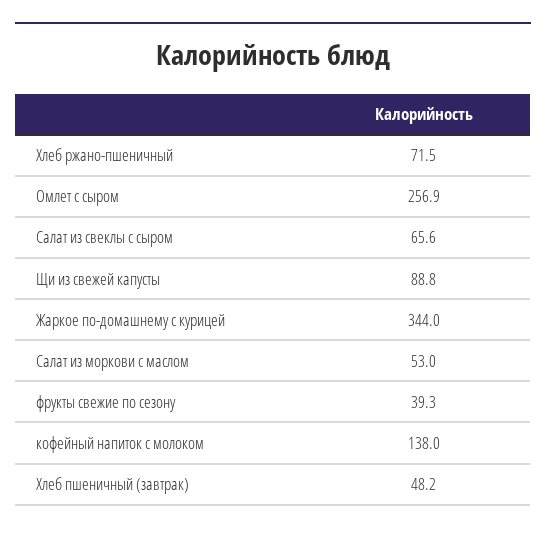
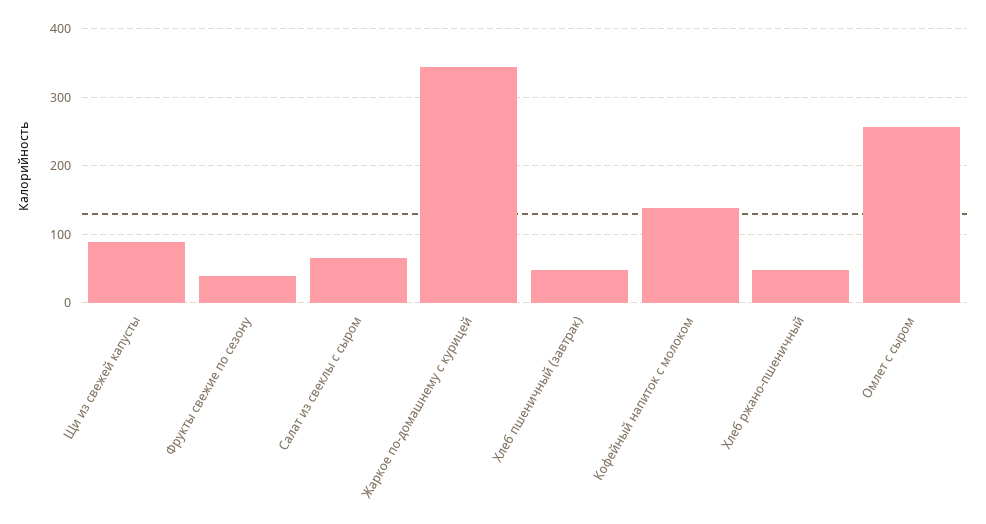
  {
-   "Хлеб ржано-пшеничный": 71.5,
+   "Хлеб ржано-пшеничный": 50,
    "Омлет с сыром": 256.9,
    "Салат из свеклы с сыром": 65.6,
    "Щи из свежей капусты": 88.8,
    "Жаркое по-домашнему с курицей": 344,
-   "Салат из моркови с маслом": 53,
    "фрукты свежие по сезону": 39.3,
    "кофейный напиток с молоком": 138,
    "Хлеб пшеничный (завтрак)": 48.2
  }

